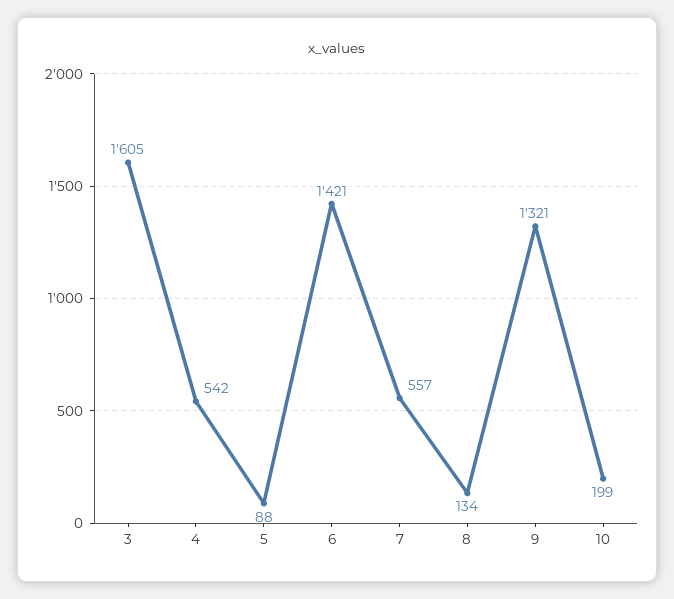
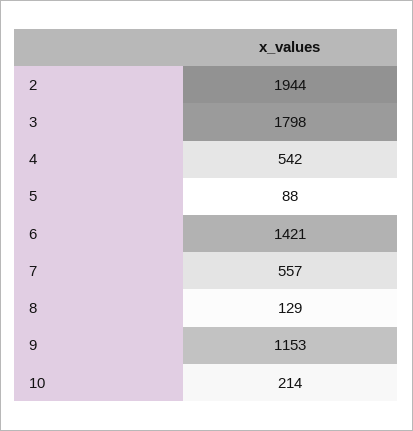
  {
-   "3": 1605,
+   "3": 1798,
    "4": 542,
    "5": 88,
    "6": 1421,
    "7": 557,
-   "8": 134,
+   "8": 129,
-   "9": 1321,
+   "9": 1153,
-   "10": 199
+   "10": 214,
+   "2": 1944
  }

